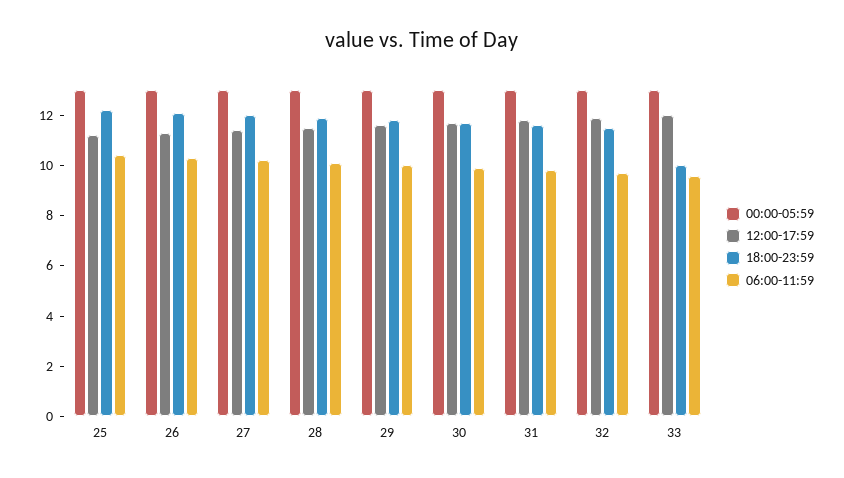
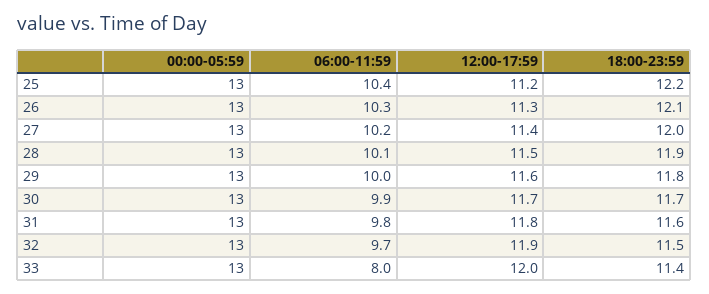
  {
    "00:00-05:59": {
      "25": 13,
      "26": 13,
      "27": 13,
      "28": 13,
      "29": 13,
      "30": 13,
      "31": 13,
      "32": 13,
      "33": 13
    },
    "12:00-17:59": {
      "25": 11.2,
      "26": 11.3,
      "27": 11.4,
      "28": 11.5,
      "29": 11.6,
      "30": 11.7,
      "31": 11.8,
      "32": 11.9,
      "33": 12
    },
    "18:00-23:59": {
      "25": 12.2,
      "26": 12.1,
      "27": 12,
      "28": 11.9,
      "29": 11.8,
      "30": 11.7,
      "31": 11.6,
      "32": 11.5,
-     "33": 10
+     "33": 11.4
    },
    "06:00-11:59": {
      "25": 10.4,
      "26": 10.3,
      "27": 10.2,
      "28": 10.1,
      "29": 10,
      "30": 9.9,
      "31": 9.8,
      "32": 9.7,
-     "33": 9.5
+     "33": 8
    }
  }

